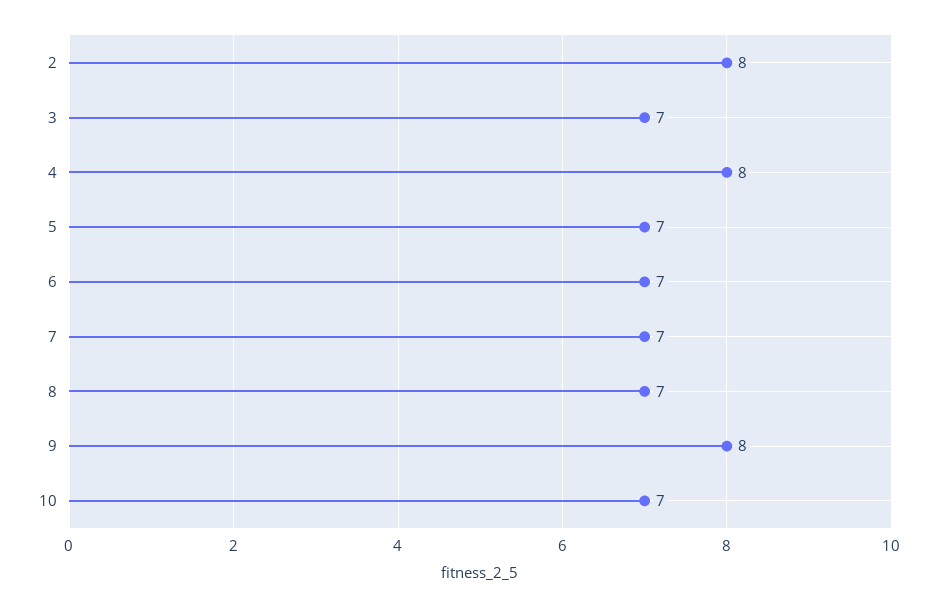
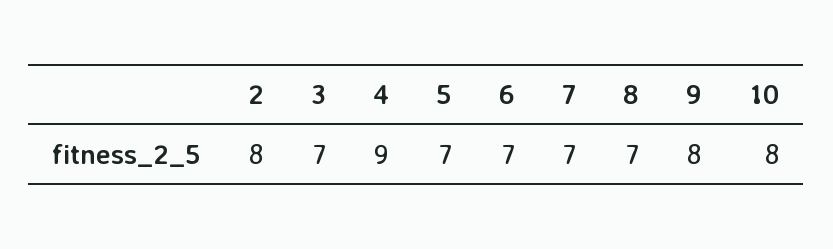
  {
    "2": 8,
    "3": 7,
-   "4": 8,
+   "4": 9,
    "5": 7,
    "6": 7,
    "7": 7,
    "8": 7,
    "9": 8,
-   "10": 7
+   "10": 8
  }

